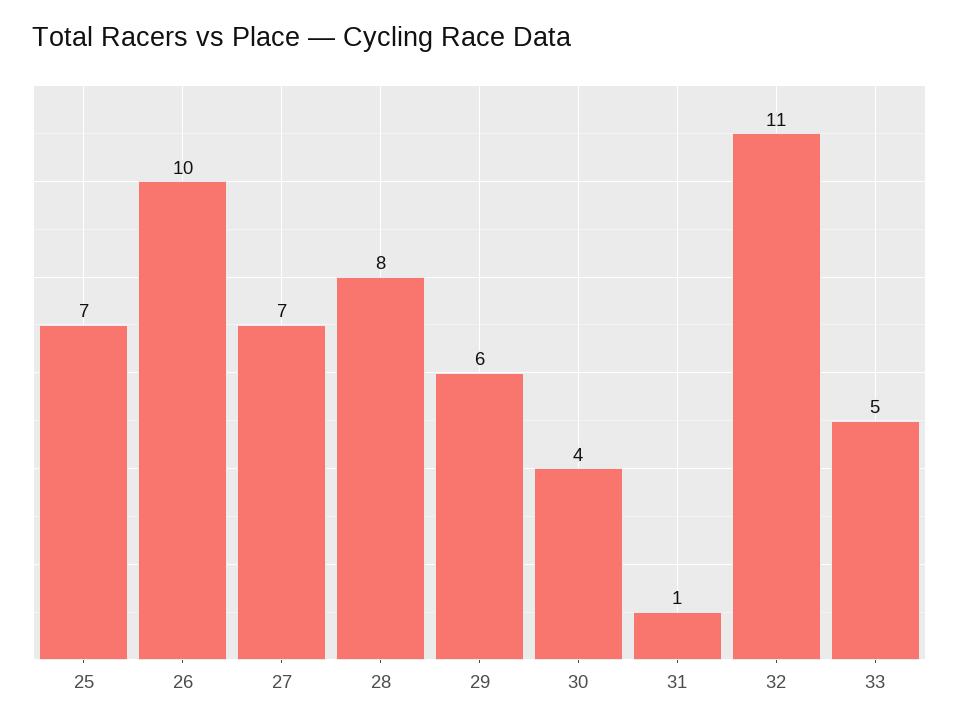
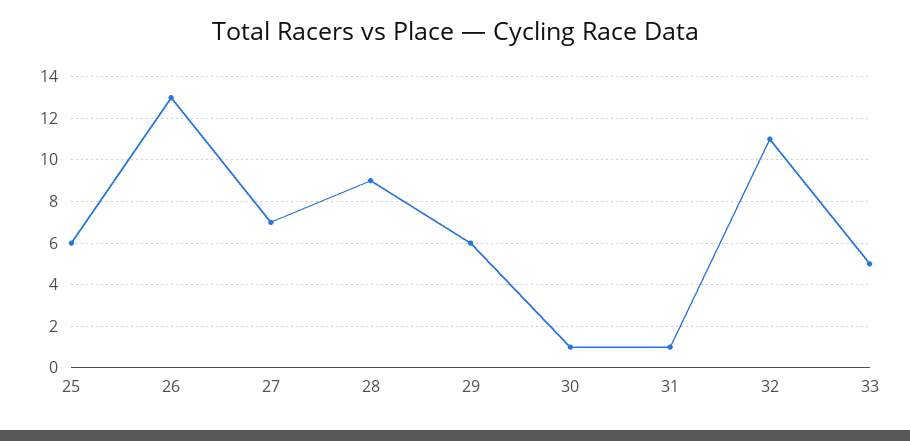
  {
-   "25": 7,
+   "25": 6,
-   "26": 10,
+   "26": 13,
    "27": 7,
-   "28": 8,
+   "28": 9,
    "29": 6,
-   "30": 4,
+   "30": 1,
    "31": 1,
    "32": 11,
    "33": 5
  }

